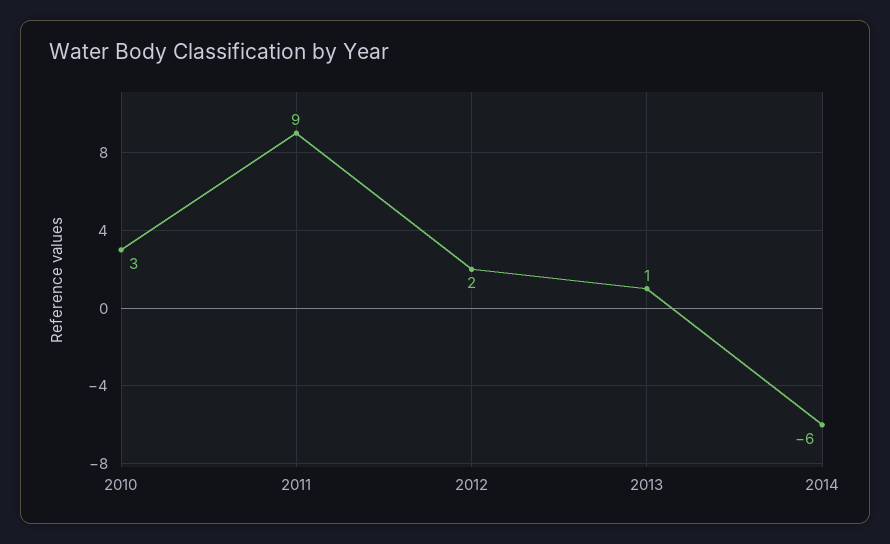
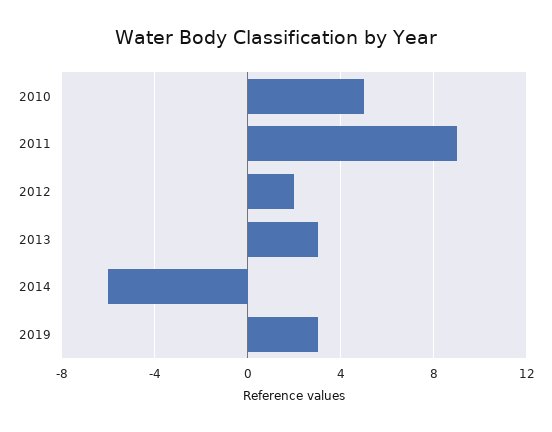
  {
-   "2010": 3,
+   "2010": 5,
    "2011": 9,
    "2012": 2,
-   "2013": 1,
+   "2013": 3,
-   "2014": -6
+   "2014": -6,
+   "2019": 3
  }

